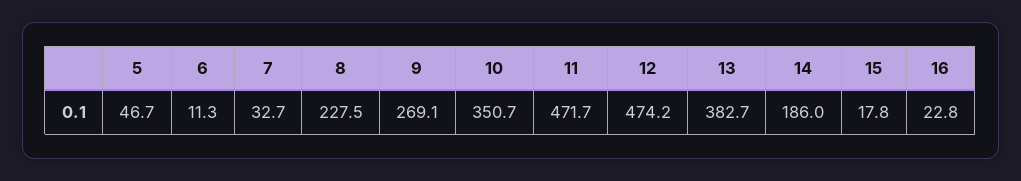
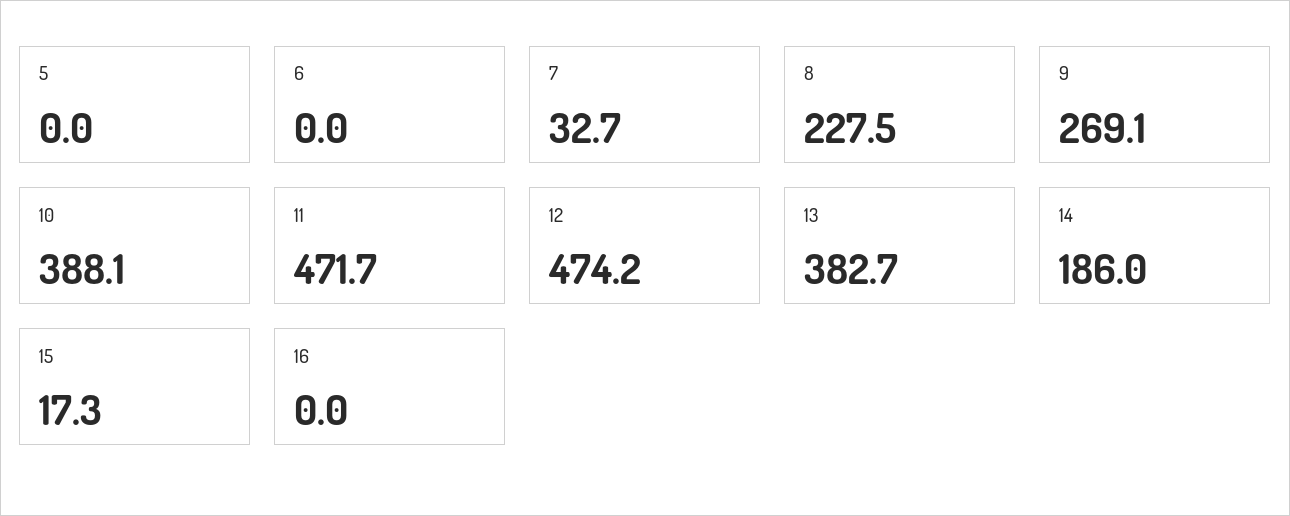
  {
-   "5": 46.7,
+   "5": 0,
-   "6": 11.3,
+   "6": 0,
    "7": 32.7,
    "8": 227.5,
    "9": 269.1,
-   "10": 350.7,
+   "10": 388.1,
    "11": 471.7,
    "12": 474.2,
    "13": 382.7,
    "14": 186,
-   "15": 17.8,
+   "15": 17.3,
-   "16": 22.8
+   "16": 0
  }

